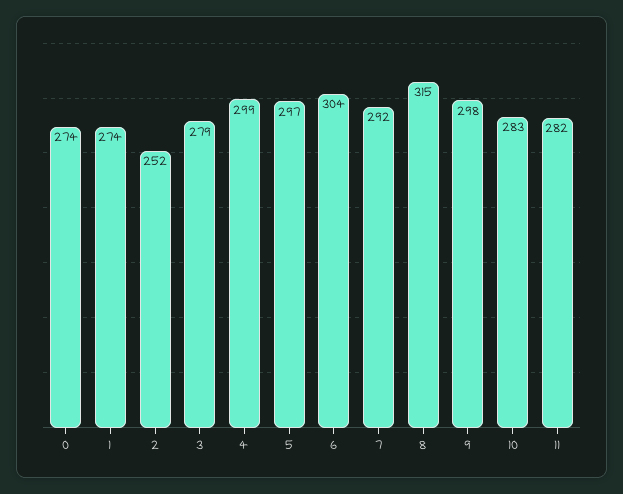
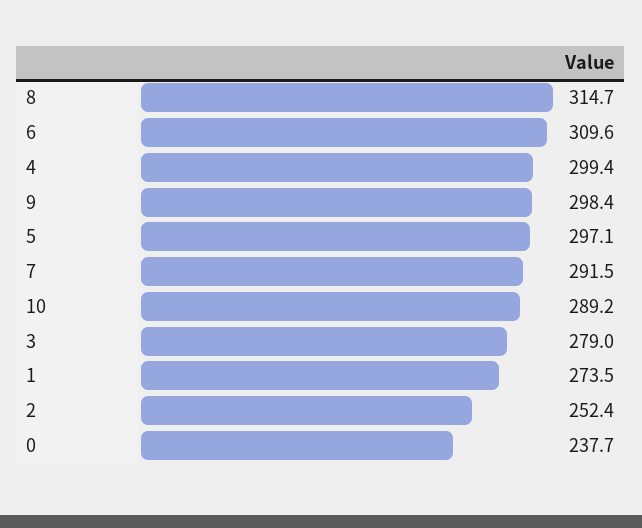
  {
-   "0": 274,
+   "0": 237.7,
    "1": 273.5,
    "2": 252.4,
    "3": 279,
    "4": 299.4,
    "5": 297.1,
-   "6": 304,
+   "6": 309.6,
    "7": 291.5,
    "8": 314.7,
    "9": 298.4,
-   "10": 283,
+   "10": 289.2
-   "11": 282
  }

